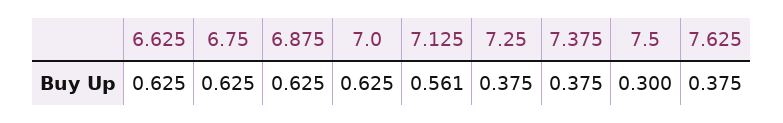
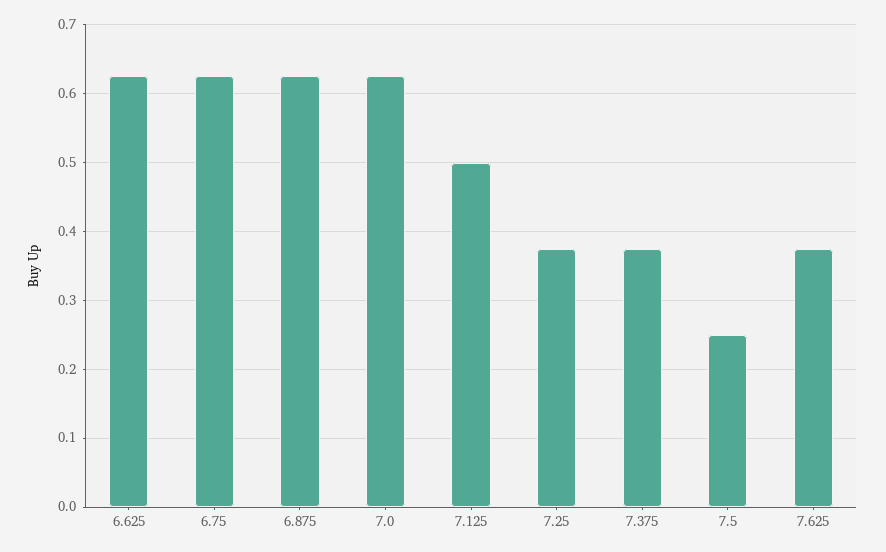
  {
    "6.625": 0.625,
    "6.75": 0.625,
    "6.875": 0.625,
    "7.0": 0.625,
-   "7.125": 0.561,
+   "7.125": 0.5,
    "7.25": 0.375,
    "7.375": 0.375,
-   "7.5": 0.3,
+   "7.5": 0.25,
    "7.625": 0.375
  }

